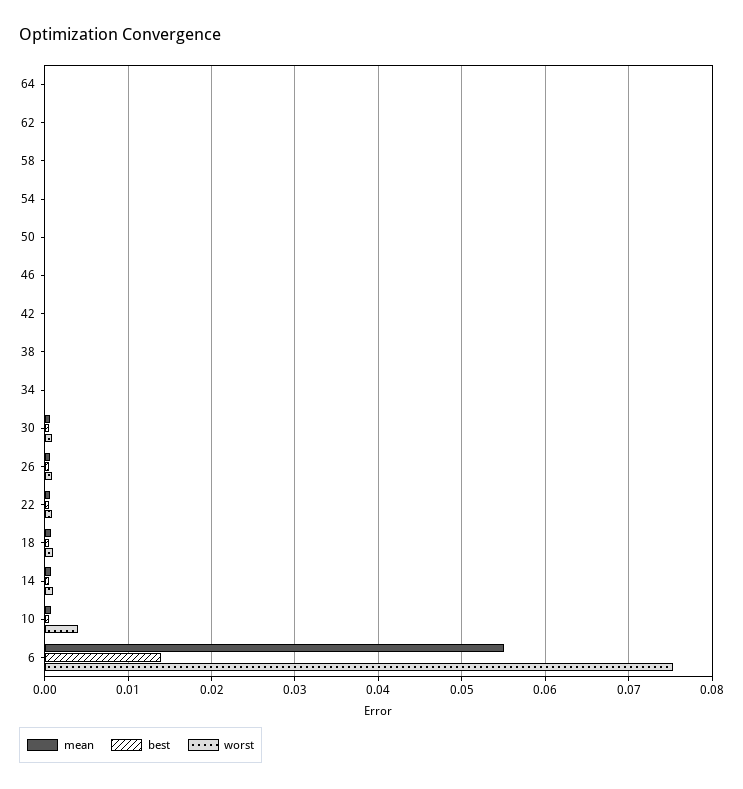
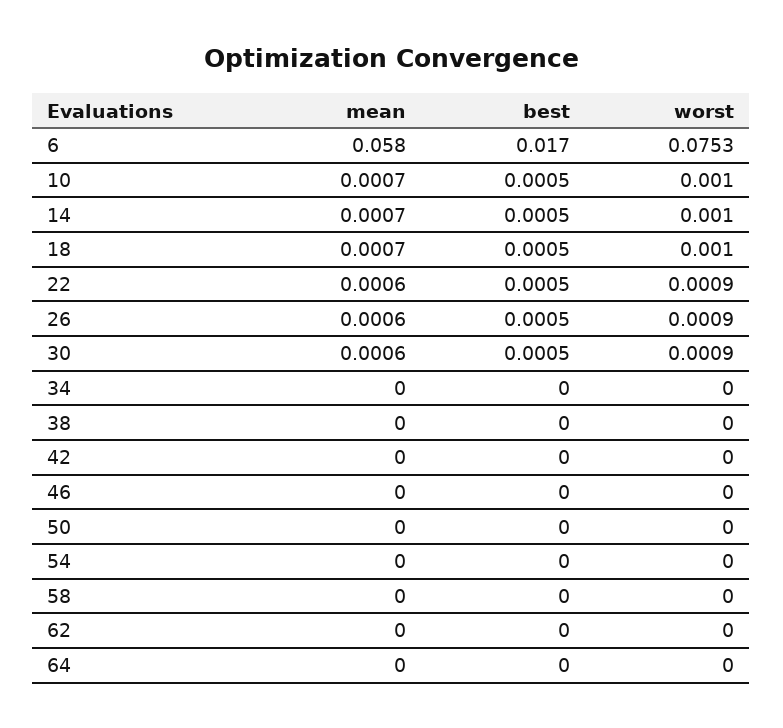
  {
    "mean": {
      "64": 0,
      "62": 0,
      "58": 0,
      "54": 0,
      "50": 0,
      "46": 0,
      "42": 0,
      "38": 0,
      "34": 0,
      "30": 0.0006,
      "26": 0.0006,
      "22": 0.0006,
      "18": 0.0007,
      "14": 0.0007,
      "10": 0.0007,
-     "6": 0.055
+     "6": 0.058
    },
    "best": {
      "64": 0,
      "62": 0,
      "58": 0,
      "54": 0,
      "50": 0,
      "46": 0,
      "42": 0,
      "38": 0,
      "34": 0,
      "30": 0.0005,
      "26": 0.0005,
      "22": 0.0005,
      "18": 0.0005,
      "14": 0.0005,
      "10": 0.0005,
-     "6": 0.014
+     "6": 0.017
    },
    "worst": {
      "64": 0,
      "62": 0,
      "58": 0,
      "54": 0,
      "50": 0,
      "46": 0,
      "42": 0,
      "38": 0,
      "34": 0,
      "30": 0.0009,
      "26": 0.0009,
      "22": 0.0009,
      "18": 0.001,
      "14": 0.001,
-     "10": 0.004,
+     "10": 0.001,
      "6": 0.0753
    }
  }

